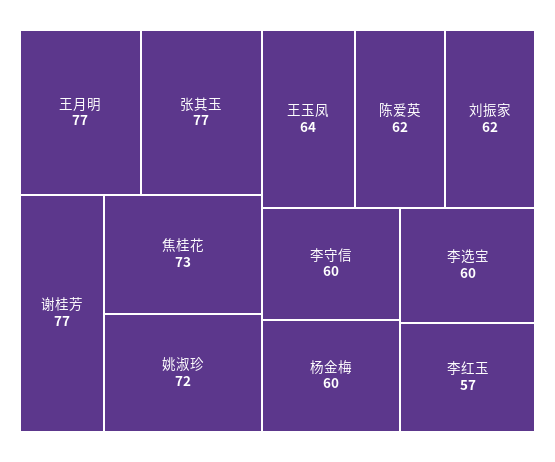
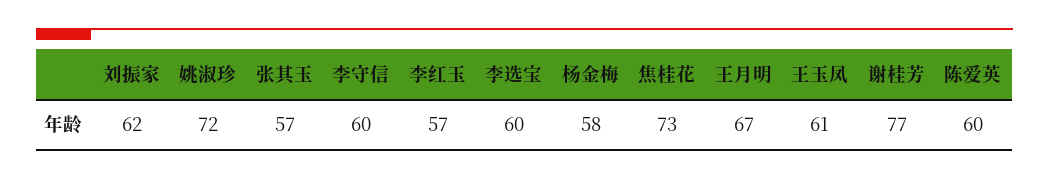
  {
-   "王月明": 77,
+   "王月明": 67,
-   "张其玉": 77,
+   "张其玉": 57,
    "谢桂芳": 77,
    "焦桂花": 73,
    "姚淑珍": 72,
-   "王玉凤": 64,
+   "王玉凤": 61,
-   "陈爱英": 62,
+   "陈爱英": 60,
    "刘振家": 62,
    "李守信": 60,
-   "杨金梅": 60,
+   "杨金梅": 58,
    "李选宝": 60,
    "李红玉": 57
  }

